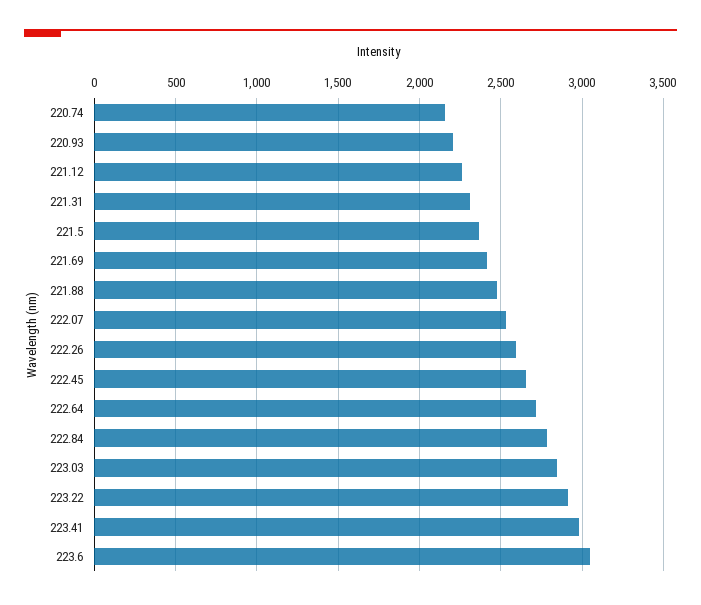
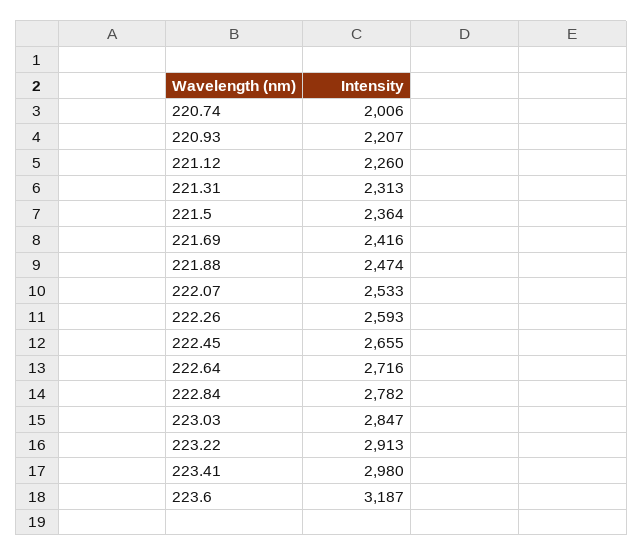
  {
-   "220.74": 2150,
+   "220.74": 2006,
    "220.93": 2207,
    "221.12": 2260,
    "221.31": 2313,
    "221.5": 2364,
    "221.69": 2416,
    "221.88": 2474,
    "222.07": 2533,
    "222.26": 2593,
    "222.45": 2655,
    "222.64": 2716,
    "222.84": 2782,
    "223.03": 2847,
    "223.22": 2913,
    "223.41": 2980,
-   "223.6": 3050
+   "223.6": 3187
  }

